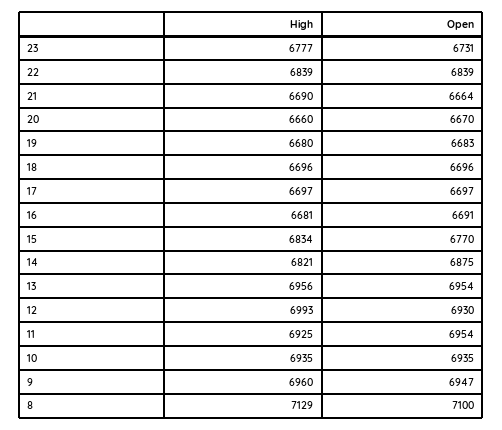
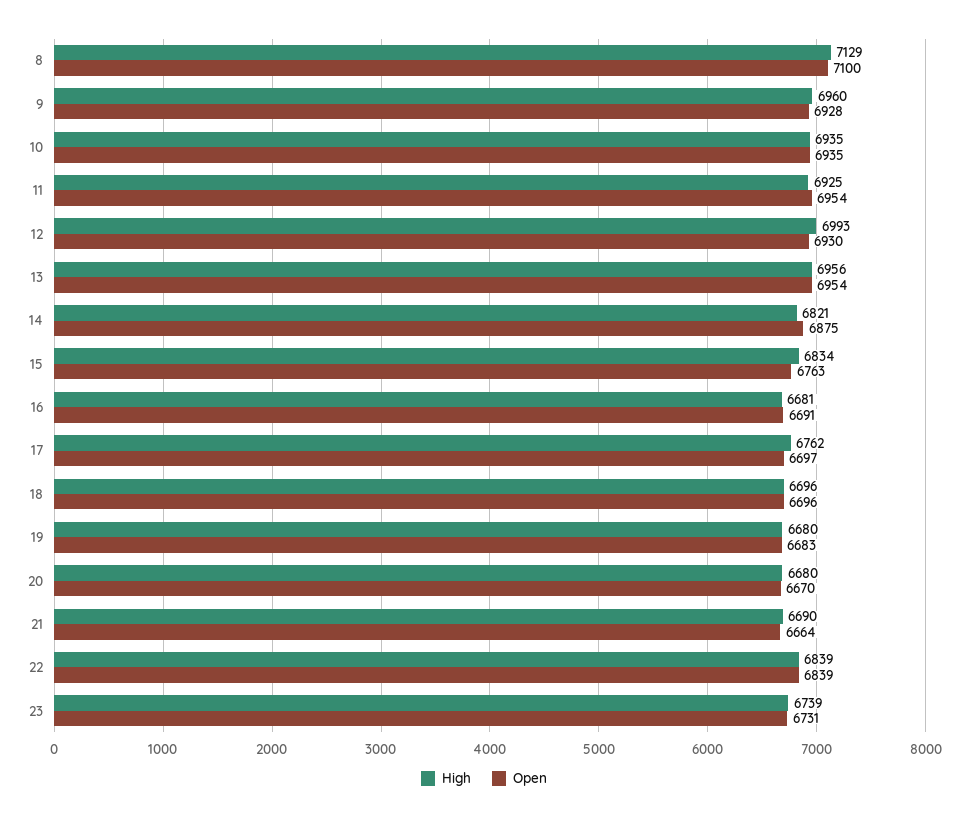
  {
    "High": {
-     "23": 6777,
+     "23": 6739,
      "22": 6839,
      "21": 6690,
-     "20": 6660,
+     "20": 6680,
      "19": 6680,
      "18": 6696,
-     "17": 6697,
+     "17": 6762,
      "16": 6681,
      "15": 6834,
      "14": 6821,
      "13": 6956,
      "12": 6993,
      "11": 6925,
      "10": 6935,
      "9": 6960,
      "8": 7129
    },
    "Open": {
      "23": 6731,
      "22": 6839,
      "21": 6664,
      "20": 6670,
      "19": 6683,
      "18": 6696,
      "17": 6697,
      "16": 6691,
-     "15": 6770,
+     "15": 6763,
      "14": 6875,
      "13": 6954,
      "12": 6930,
      "11": 6954,
      "10": 6935,
-     "9": 6947,
+     "9": 6928,
      "8": 7100
    }
  }

